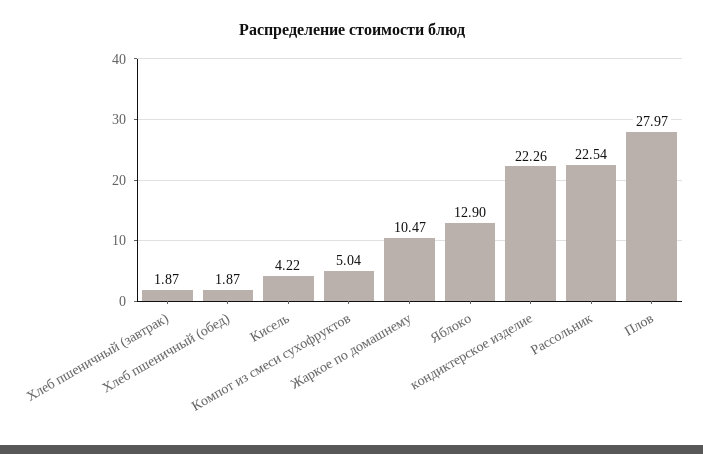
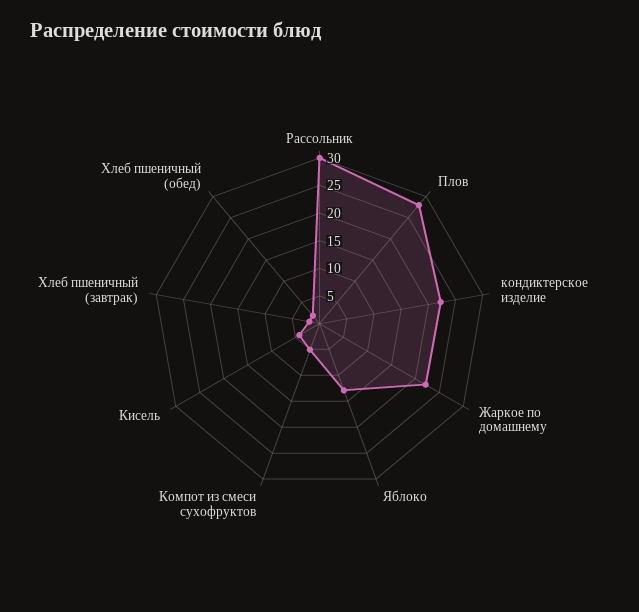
  {
    "Хлеб пшеничный (завтрак)": 1.87,
    "Хлеб пшеничный (обед)": 1.87,
    "Кисель": 4.22,
    "Компот из смеси сухофруктов": 5.04,
-   "Жаркое по домашнему": 10.47,
+   "Жаркое по домашнему": 22.5,
    "Яблоко": 12.9,
    "кондиктерское изделие": 22.26,
-   "Рассольник": 22.54,
+   "Рассольник": 30,
    "Плов": 27.97
  }

